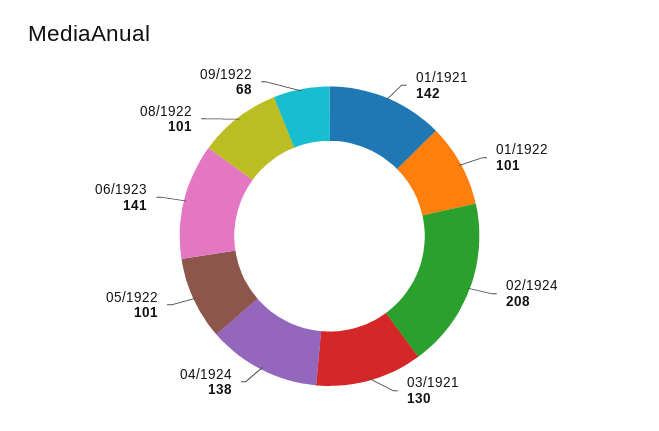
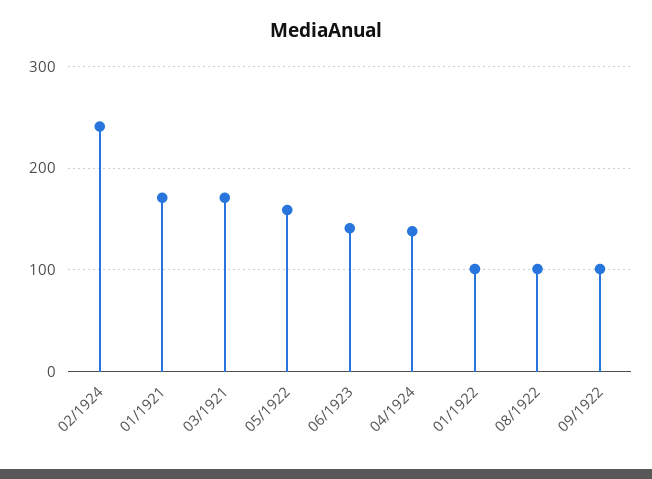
  {
-   "01/1921": 142,
+   "01/1921": 170,
    "01/1922": 101,
-   "02/1924": 208,
+   "02/1924": 240,
-   "03/1921": 130,
+   "03/1921": 170,
    "04/1924": 138,
-   "05/1922": 101,
+   "05/1922": 160,
    "06/1923": 141,
    "08/1922": 101,
-   "09/1922": 68
+   "09/1922": 100
  }

